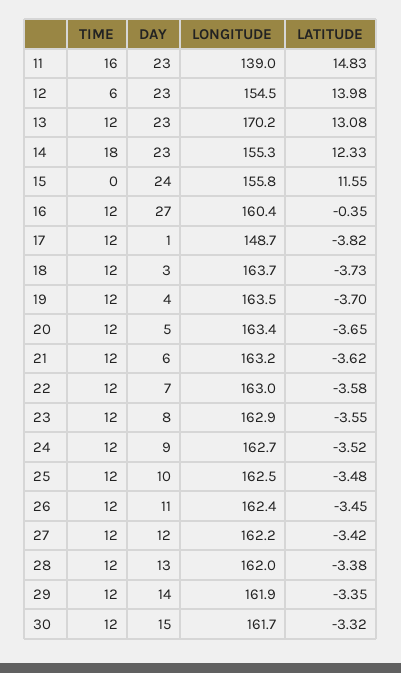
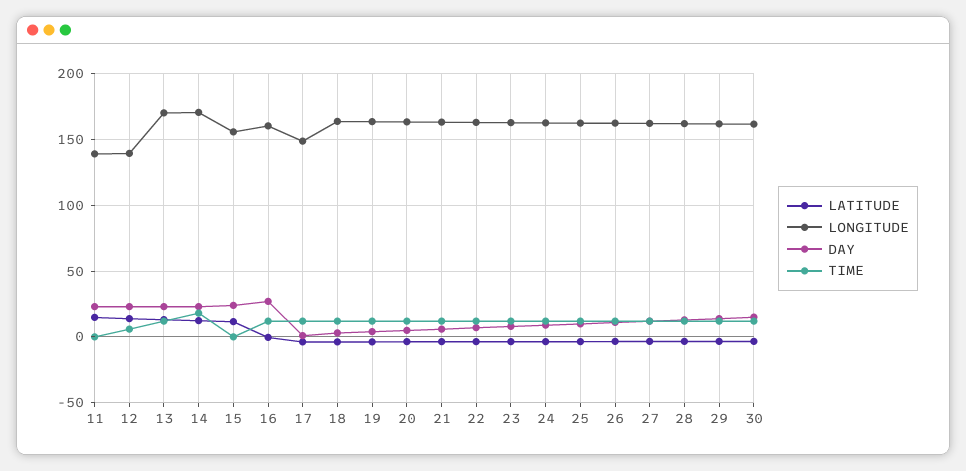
  {
    "TIME": {
-     "11": 16,
+     "11": 0,
      "12": 6,
      "13": 12,
      "14": 18,
      "15": 0,
      "16": 12,
      "17": 12,
      "18": 12,
      "19": 12,
      "20": 12,
      "21": 12,
      "22": 12,
      "23": 12,
      "24": 12,
      "25": 12,
      "26": 12,
      "27": 12,
      "28": 12,
      "29": 12,
      "30": 12
    },
    "DAY": {
      "11": 23,
      "12": 23,
      "13": 23,
      "14": 23,
      "15": 24,
      "16": 27,
      "17": 1,
      "18": 3,
      "19": 4,
      "20": 5,
      "21": 6,
      "22": 7,
      "23": 8,
      "24": 9,
      "25": 10,
      "26": 11,
      "27": 12,
      "28": 13,
      "29": 14,
      "30": 15
    },
    "LONGITUDE": {
      "11": 139,
-     "12": 154.5,
+     "12": 140,
      "13": 170.2,
-     "14": 155.3,
+     "14": 170,
      "15": 155.8,
      "16": 160.4,
      "17": 148.7,
      "18": 163.7,
      "19": 163.5,
      "20": 163.4,
      "21": 163.2,
      "22": 163,
      "23": 162.9,
      "24": 162.7,
      "25": 162.5,
      "26": 162.4,
      "27": 162.2,
      "28": 162,
      "29": 161.9,
      "30": 161.7
    },
    "LATITUDE": {
      "11": 14.83,
      "12": 13.98,
      "13": 13.08,
      "14": 12.33,
      "15": 11.55,
      "16": -0.35,
      "17": -3.82,
      "18": -3.73,
      "19": -3.7,
      "20": -3.65,
      "21": -3.62,
      "22": -3.58,
      "23": -3.55,
      "24": -3.52,
      "25": -3.48,
      "26": -3.45,
      "27": -3.42,
      "28": -3.38,
      "29": -3.35,
      "30": -3.32
    }
  }

